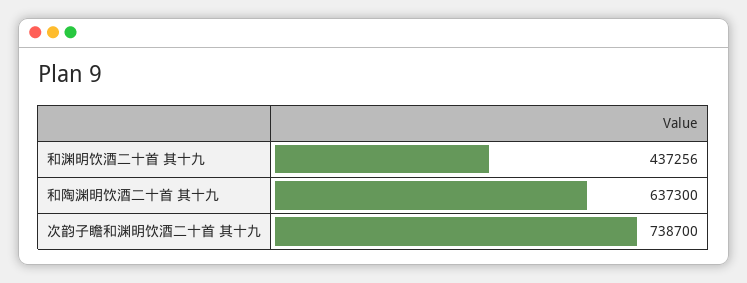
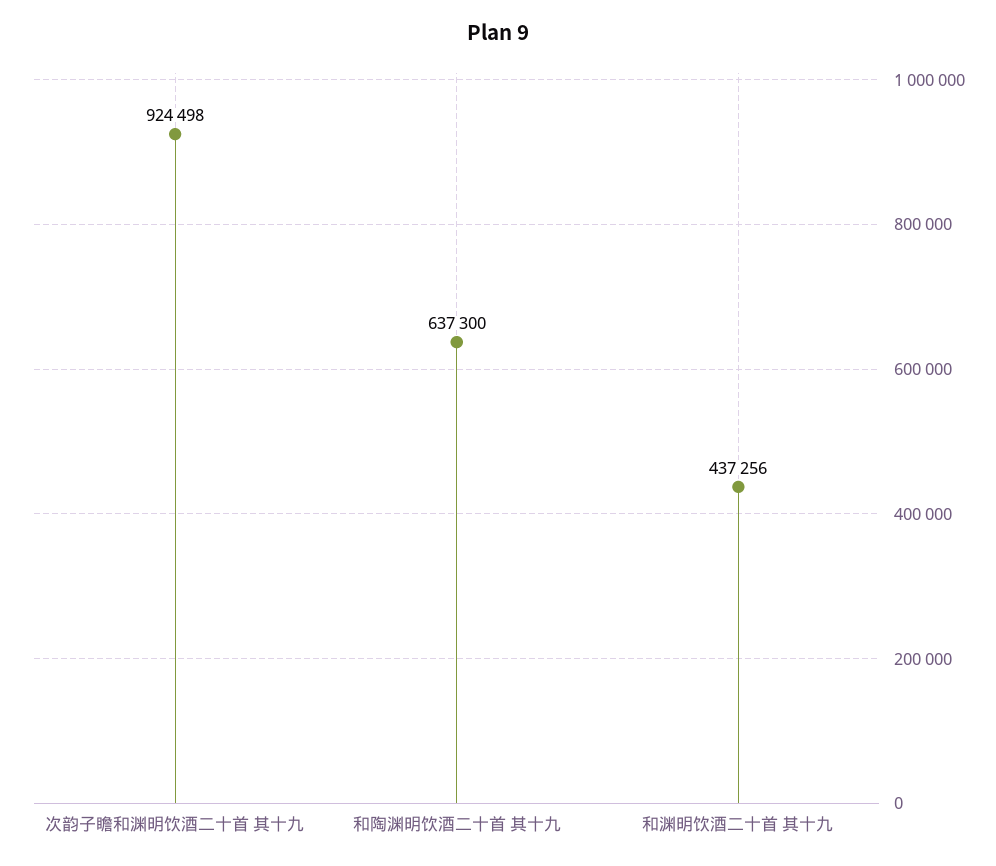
  {
    "和渊明饮酒二十首 其十九": 437256,
    "和陶渊明饮酒二十首 其十九": 637300,
-   "次韵子瞻和渊明饮酒二十首 其十九": 738700
+   "次韵子瞻和渊明饮酒二十首 其十九": 924498
  }

